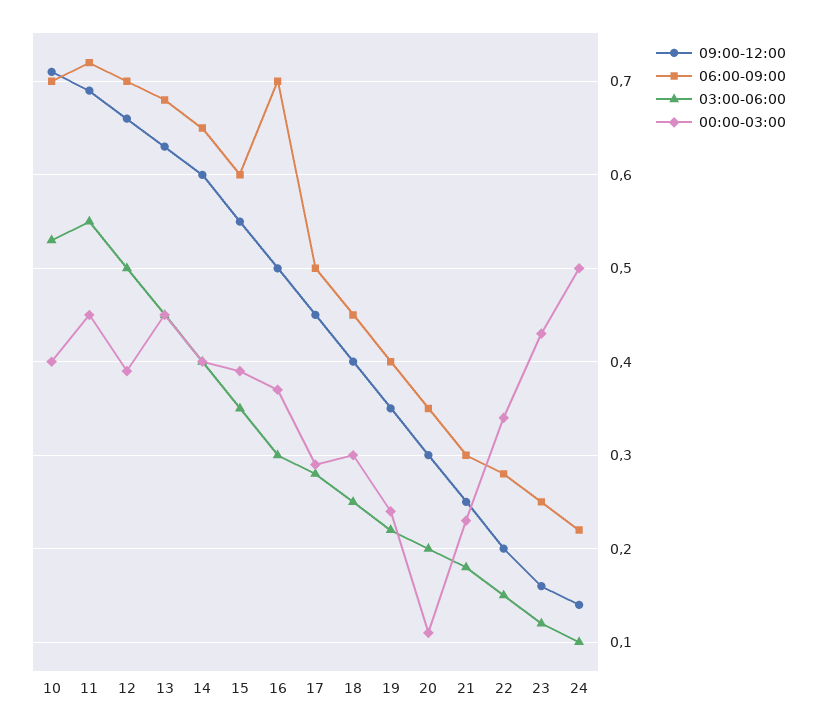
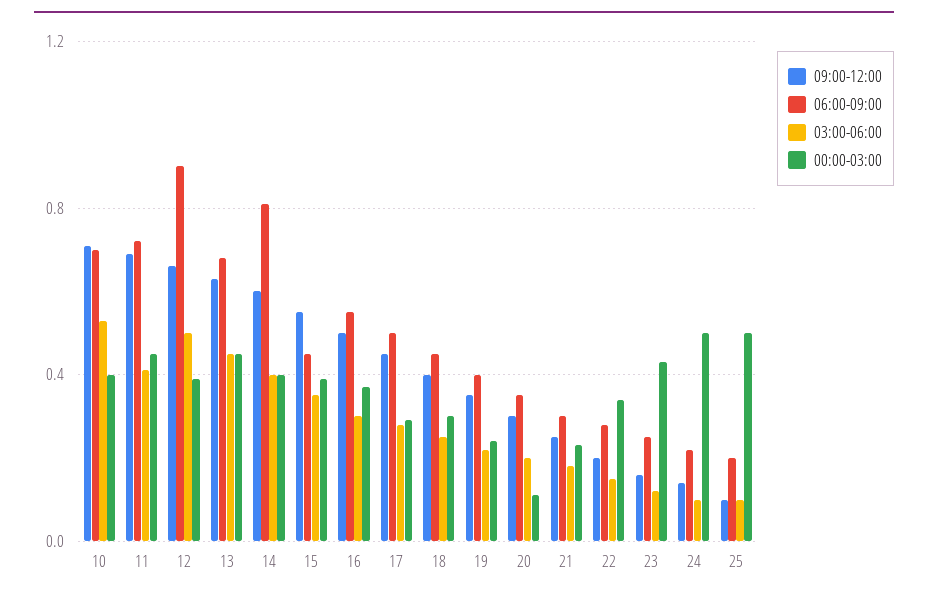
  {
    "09:00-12:00": {
      "10": 0.71,
      "11": 0.69,
      "12": 0.66,
      "13": 0.63,
      "14": 0.6,
      "15": 0.55,
      "16": 0.5,
      "17": 0.45,
      "18": 0.4,
      "19": 0.35,
      "20": 0.3,
      "21": 0.25,
      "22": 0.2,
      "23": 0.16,
-     "24": 0.14
+     "24": 0.14,
+     "25": 0.1
    },
    "06:00-09:00": {
      "10": 0.7,
      "11": 0.72,
-     "12": 0.7,
+     "12": 0.9,
      "13": 0.68,
-     "14": 0.65,
+     "14": 0.8,
-     "15": 0.6,
+     "15": 0.45,
-     "16": 0.7,
+     "16": 0.55,
      "17": 0.5,
      "18": 0.45,
      "19": 0.4,
      "20": 0.35,
      "21": 0.3,
      "22": 0.28,
      "23": 0.25,
-     "24": 0.22
+     "24": 0.22,
+     "25": 0.2
    },
    "03:00-06:00": {
      "10": 0.53,
-     "11": 0.55,
+     "11": 0.4,
      "12": 0.5,
      "13": 0.45,
      "14": 0.4,
      "15": 0.35,
      "16": 0.3,
      "17": 0.28,
      "18": 0.25,
      "19": 0.22,
      "20": 0.2,
      "21": 0.18,
      "22": 0.15,
      "23": 0.12,
-     "24": 0.1
+     "24": 0.1,
+     "25": 0.1
    },
    "00:00-03:00": {
      "10": 0.4,
      "11": 0.45,
      "12": 0.39,
      "13": 0.45,
      "14": 0.4,
      "15": 0.39,
      "16": 0.37,
      "17": 0.29,
      "18": 0.3,
      "19": 0.24,
      "20": 0.11,
      "21": 0.23,
      "22": 0.34,
      "23": 0.43,
-     "24": 0.5
+     "24": 0.5,
+     "25": 0.5
    }
  }

